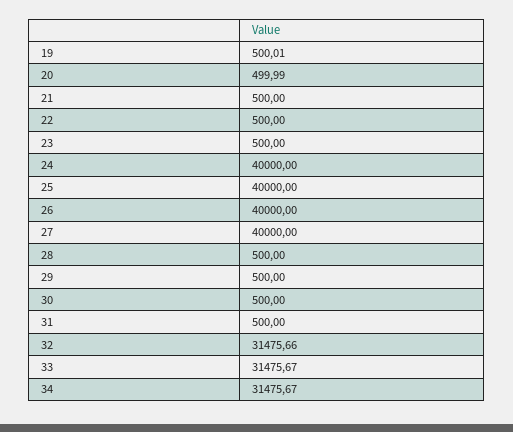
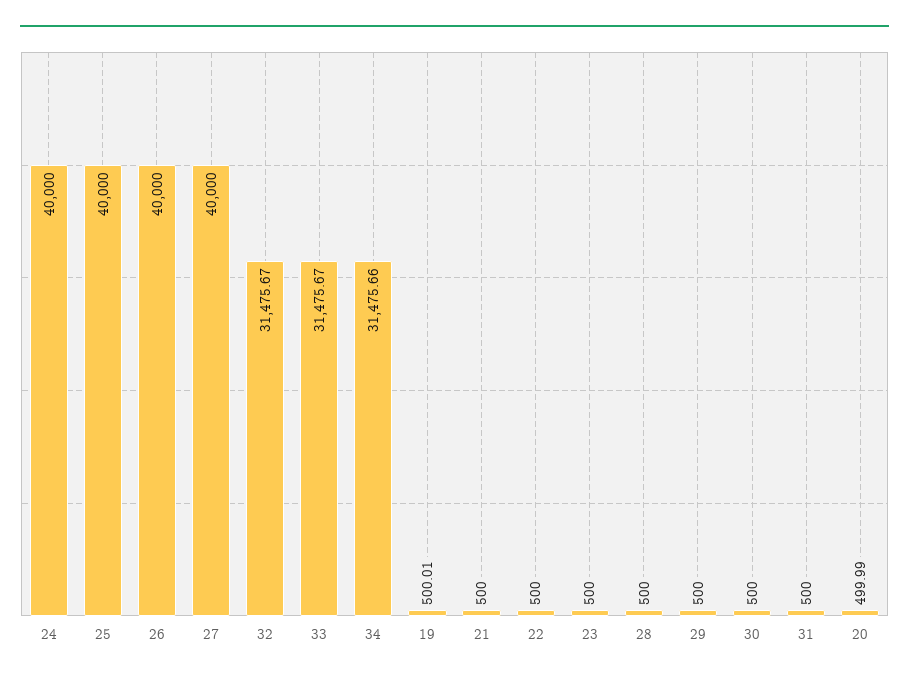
  {
    "19": 500.01,
    "20": 499.99,
    "21": 500,
    "22": 500,
    "23": 500,
    "24": 40000,
    "25": 40000,
    "26": 40000,
    "27": 40000,
    "28": 500,
    "29": 500,
    "30": 500,
    "31": 500,
-   "32": 31475.66,
+   "32": 31475.67,
    "33": 31475.67,
-   "34": 31475.67
+   "34": 31475.66
  }

